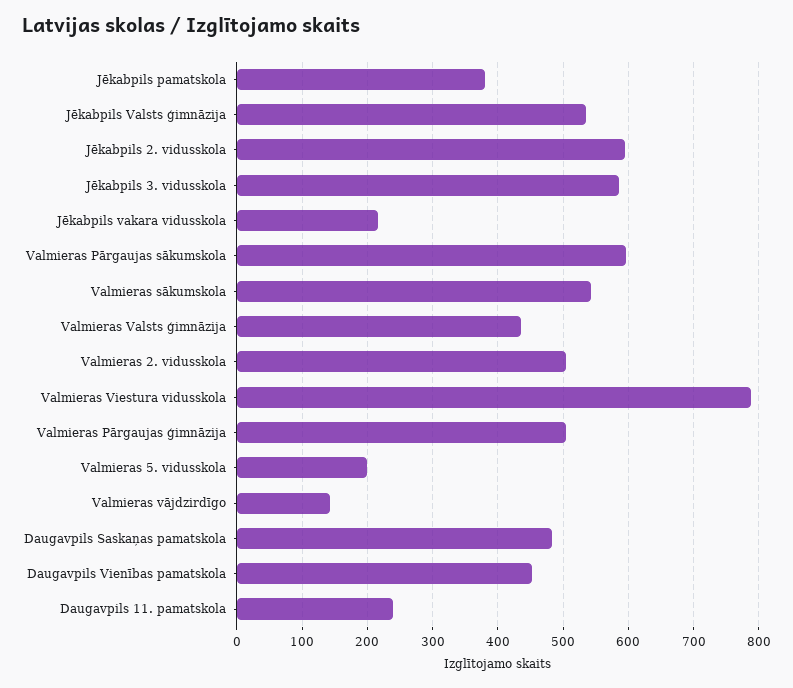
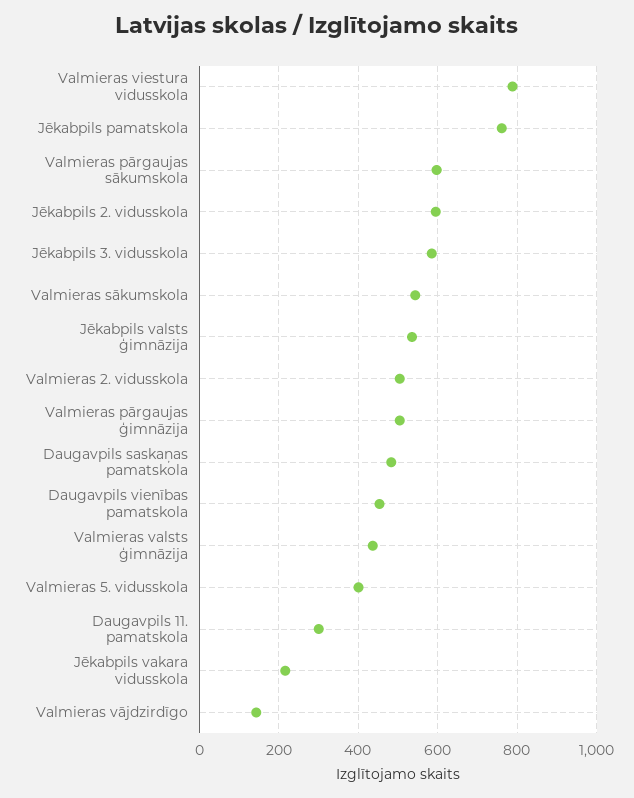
  {
-   "Jēkabpils pamatskola": 380,
+   "Jēkabpils pamatskola": 760,
    "Jēkabpils Valsts ģimnāzija": 540,
    "Jēkabpils 2. vidusskola": 600,
    "Jēkabpils 3. vidusskola": 590,
    "Jēkabpils vakara vidusskola": 220,
    "Valmieras Pārgaujas sākumskola": 600,
    "Valmieras sākumskola": 540,
    "Valmieras Valsts ģimnāzija": 440,
    "Valmieras 2. vidusskola": 500,
    "Valmieras Viestura vidusskola": 790,
    "Valmieras Pārgaujas ģimnāzija": 500,
-   "Valmieras 5. vidusskola": 200,
+   "Valmieras 5. vidusskola": 400,
    "Valmieras vājdzirdīgo": 140,
    "Daugavpils Saskaņas pamatskola": 480,
    "Daugavpils Vienības pamatskola": 450,
-   "Daugavpils 11. pamatskola": 240
+   "Daugavpils 11. pamatskola": 300
  }

